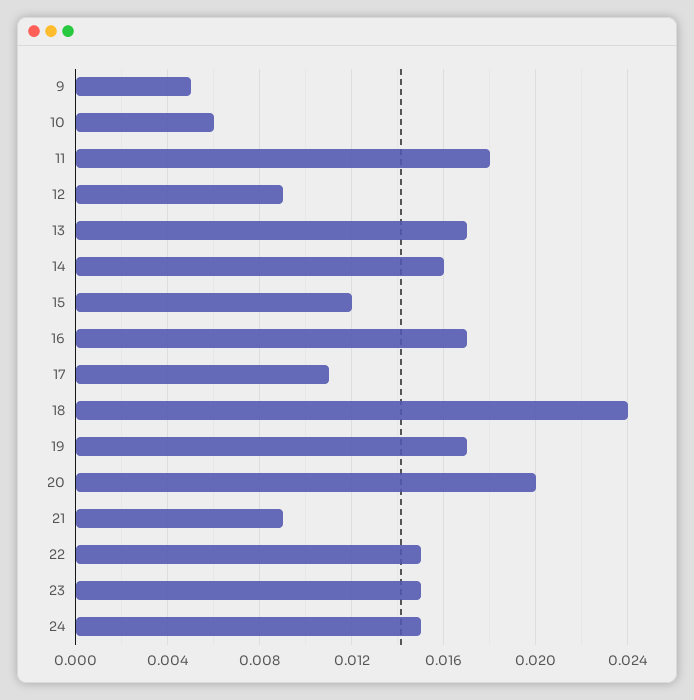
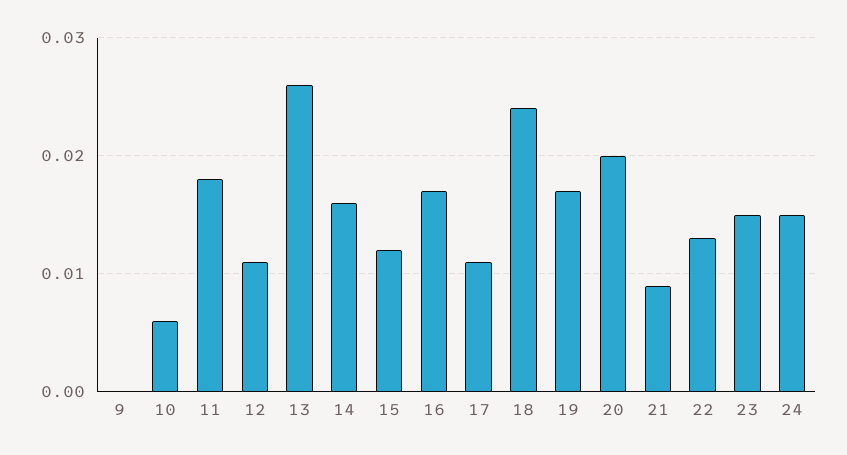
  {
-   "9": 0.005,
+   "9": 0,
    "10": 0.006,
    "11": 0.018,
-   "12": 0.009,
+   "12": 0.011,
-   "13": 0.017,
+   "13": 0.026,
    "14": 0.016,
    "15": 0.012,
    "16": 0.017,
    "17": 0.011,
    "18": 0.024,
    "19": 0.017,
    "20": 0.02,
    "21": 0.009,
-   "22": 0.015,
+   "22": 0.013,
    "23": 0.015,
    "24": 0.015
  }

